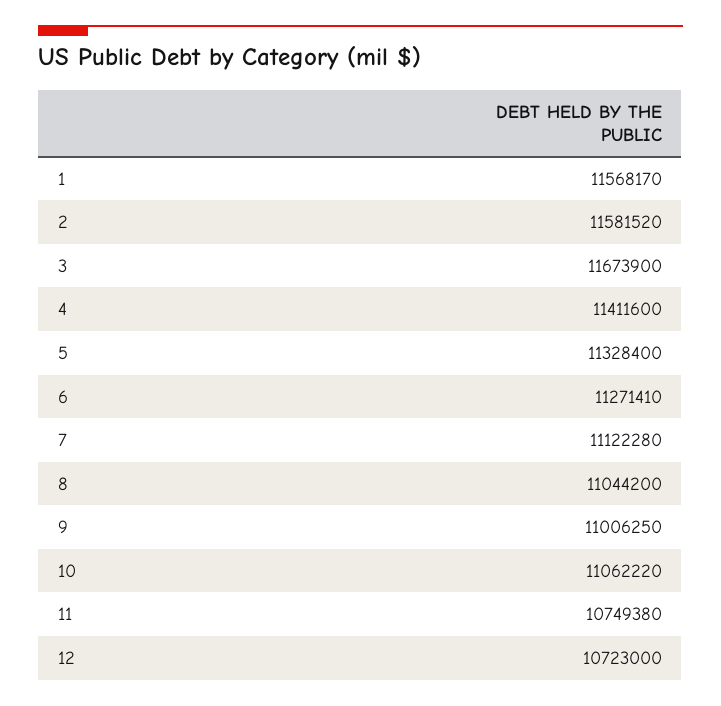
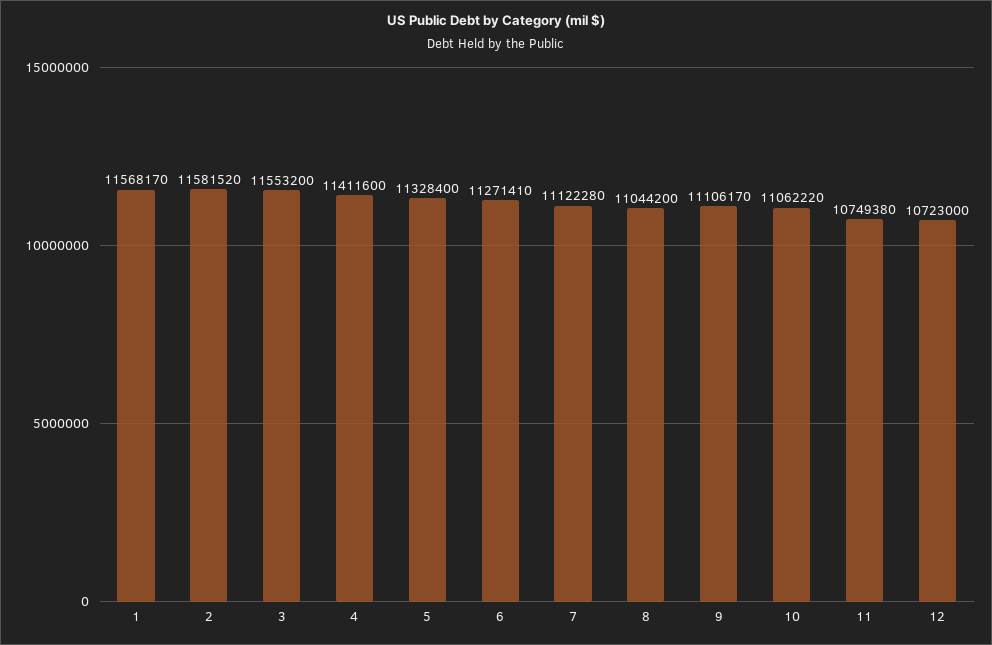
  {
    "1": 11568170,
    "2": 11581520,
-   "3": 11673900,
+   "3": 11553200,
    "4": 11411600,
    "5": 11328400,
    "6": 11271410,
    "7": 11122280,
    "8": 11044200,
-   "9": 11006250,
+   "9": 11106170,
    "10": 11062220,
    "11": 10749380,
    "12": 10723000
  }

